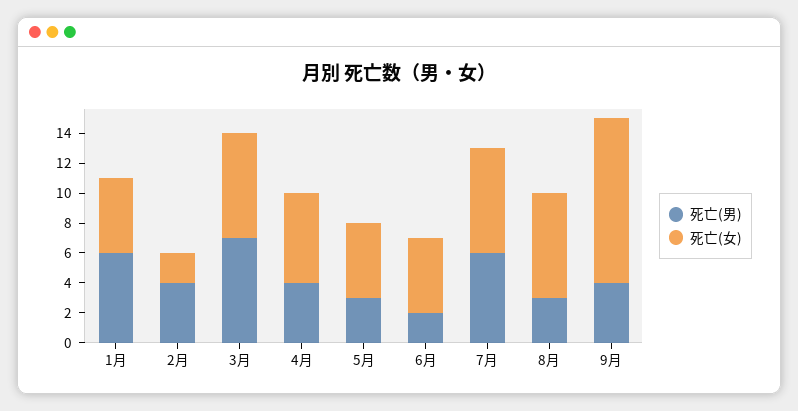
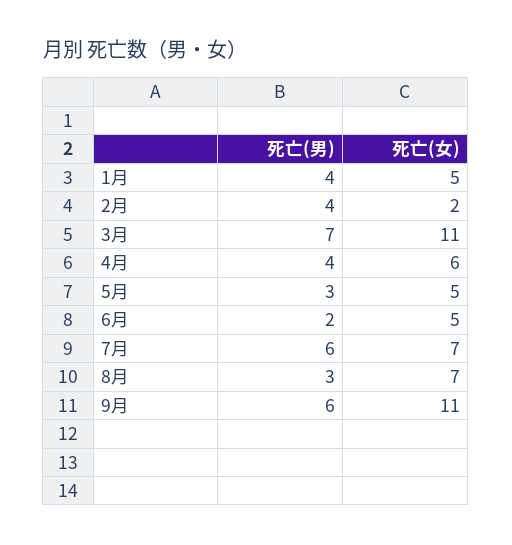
  {
    "死亡(男)": {
-     "1月": 6,
+     "1月": 4,
      "2月": 4,
      "3月": 7,
      "4月": 4,
      "5月": 3,
      "6月": 2,
      "7月": 6,
      "8月": 3,
-     "9月": 4
+     "9月": 6
    },
    "死亡(女)": {
      "1月": 5,
      "2月": 2,
-     "3月": 7,
+     "3月": 11,
      "4月": 6,
      "5月": 5,
      "6月": 5,
      "7月": 7,
      "8月": 7,
      "9月": 11
    }
  }

